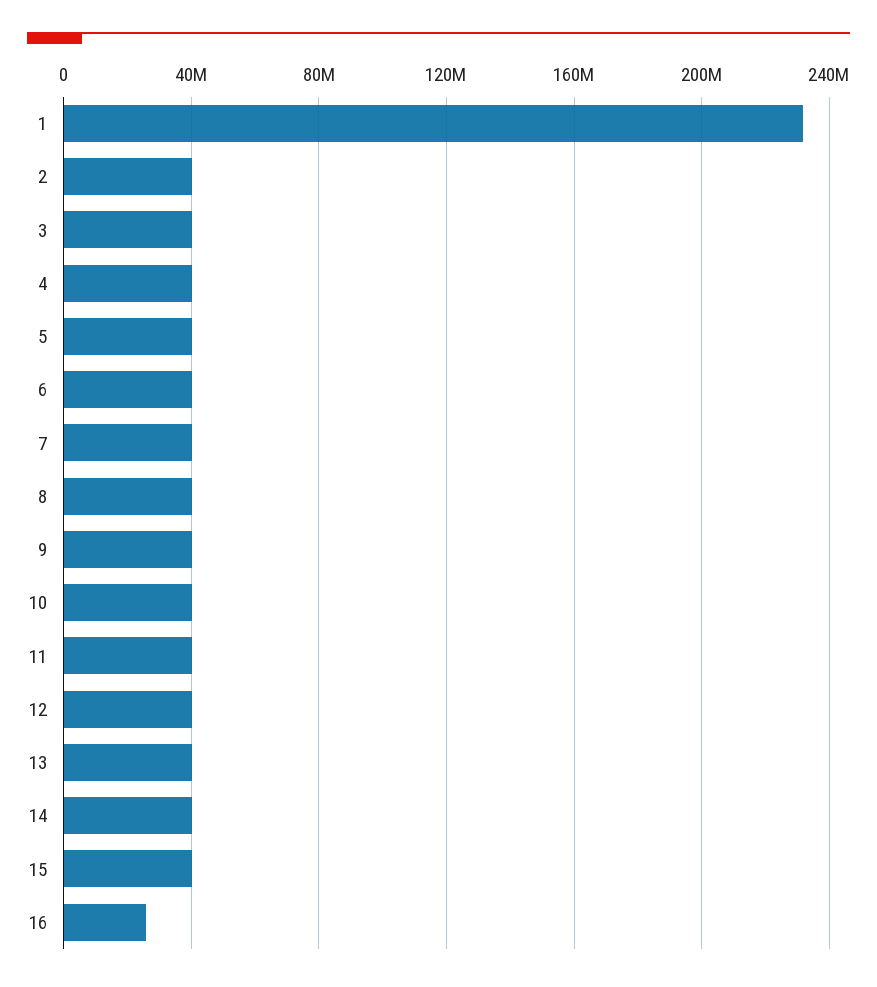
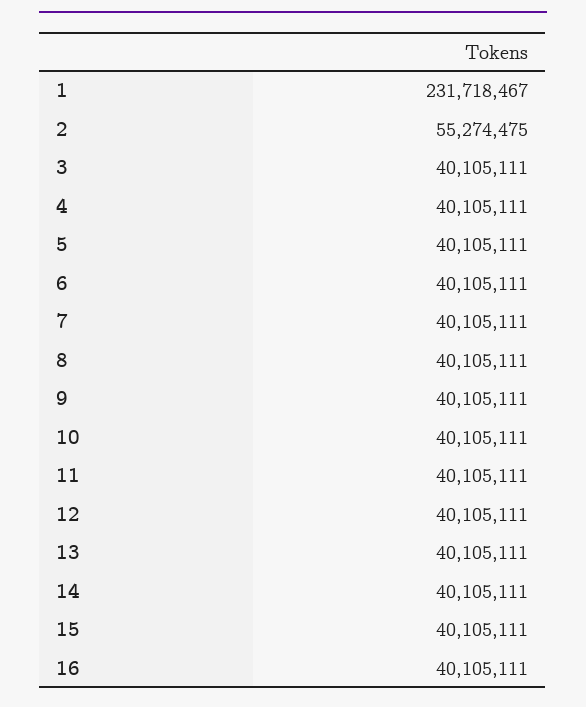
  {
    "1": 231718467,
-   "2": 40000000,
+   "2": 55274475,
    "3": 40105111,
    "4": 40105111,
    "5": 40105111,
    "6": 40105111,
    "7": 40105111,
    "8": 40105111,
    "9": 40105111,
    "10": 40105111,
    "11": 40105111,
    "12": 40105111,
    "13": 40105111,
    "14": 40105111,
    "15": 40105111,
-   "16": 25000000
+   "16": 40105111
  }

